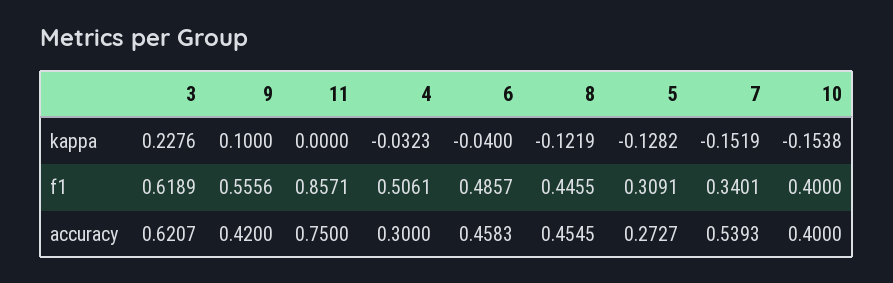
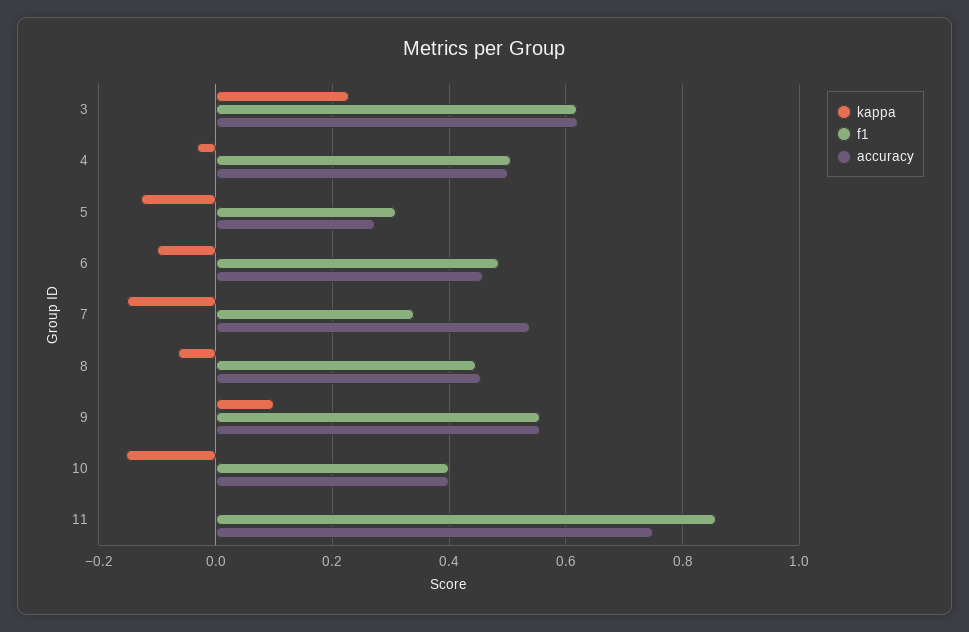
  {
    "kappa": {
      "3": 0.2276,
      "9": 0.1,
      "11": 0,
      "4": -0.0323,
-     "6": -0.04,
+     "6": -0.1,
-     "8": -0.1219,
+     "8": -0.06,
      "5": -0.1282,
      "7": -0.1519,
      "10": -0.1538
    },
    "f1": {
      "3": 0.6189,
      "9": 0.5556,
      "11": 0.8571,
      "4": 0.5061,
      "6": 0.4857,
      "8": 0.4455,
      "5": 0.3091,
      "7": 0.3401,
      "10": 0.4
    },
    "accuracy": {
      "3": 0.6207,
-     "9": 0.42,
+     "9": 0.56,
      "11": 0.75,
-     "4": 0.3,
+     "4": 0.5,
      "6": 0.4583,
      "8": 0.4545,
      "5": 0.2727,
      "7": 0.5393,
      "10": 0.4
    }
  }

